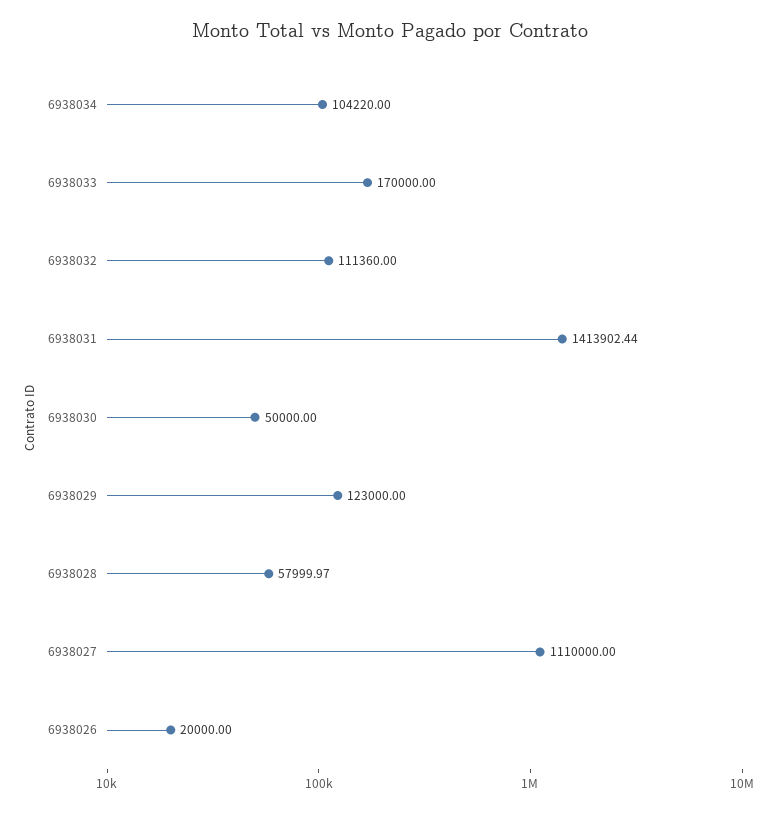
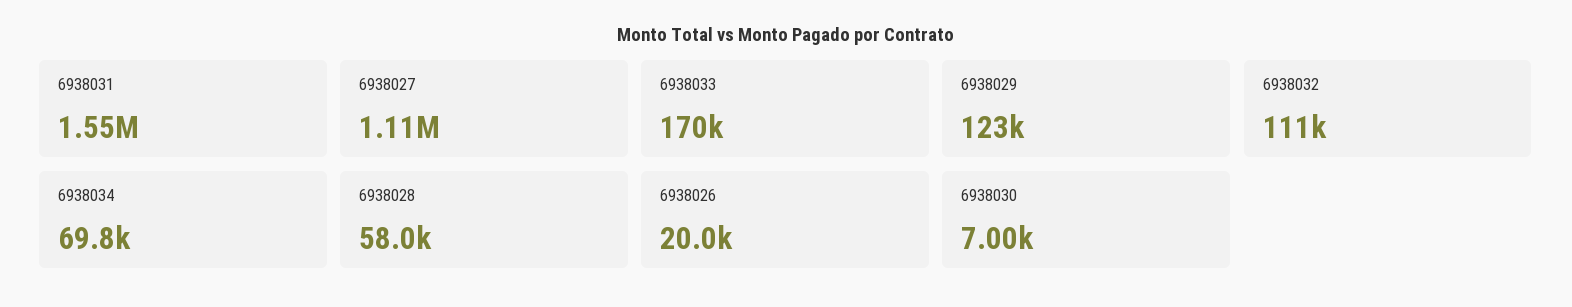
  {
-   "6938034": 104220,
+   "6938034": 69800,
    "6938033": 170000,
    "6938032": 111360,
-   "6938031": 1413902.44,
+   "6938031": 1550000,
-   "6938030": 50000,
+   "6938030": 7000,
    "6938029": 123000,
    "6938028": 57999.97,
    "6938027": 1110000,
    "6938026": 20000
  }

